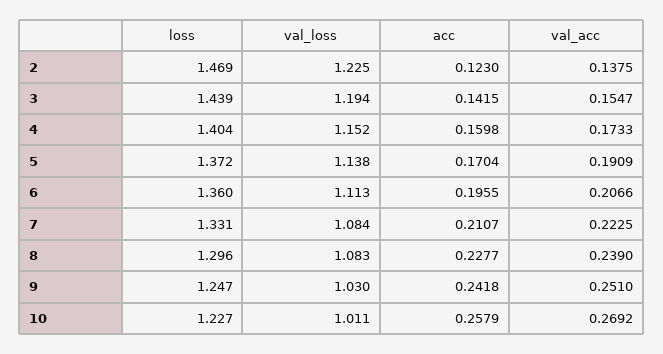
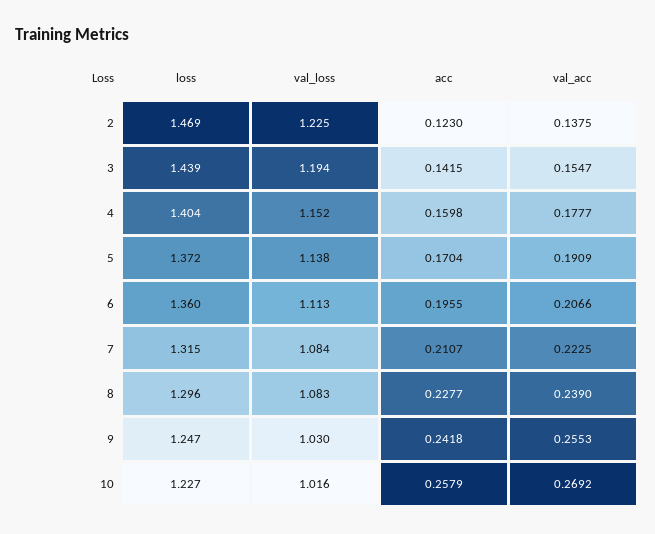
  {
    "loss": {
      "2": 1.469,
      "3": 1.439,
      "4": 1.404,
      "5": 1.372,
      "6": 1.36,
-     "7": 1.331,
+     "7": 1.315,
      "8": 1.296,
      "9": 1.247,
      "10": 1.227
    },
    "val_loss": {
      "2": 1.225,
      "3": 1.194,
      "4": 1.152,
      "5": 1.138,
      "6": 1.113,
      "7": 1.084,
      "8": 1.083,
      "9": 1.03,
-     "10": 1.011
+     "10": 1.016
    },
    "acc": {
      "2": 0.123,
      "3": 0.1415,
      "4": 0.1598,
      "5": 0.1704,
      "6": 0.1955,
      "7": 0.2107,
      "8": 0.2277,
      "9": 0.2418,
      "10": 0.2579
    },
    "val_acc": {
      "2": 0.1375,
      "3": 0.1547,
-     "4": 0.1733,
+     "4": 0.1777,
      "5": 0.1909,
      "6": 0.2066,
      "7": 0.2225,
      "8": 0.239,
-     "9": 0.251,
+     "9": 0.2553,
      "10": 0.2692
    }
  }

